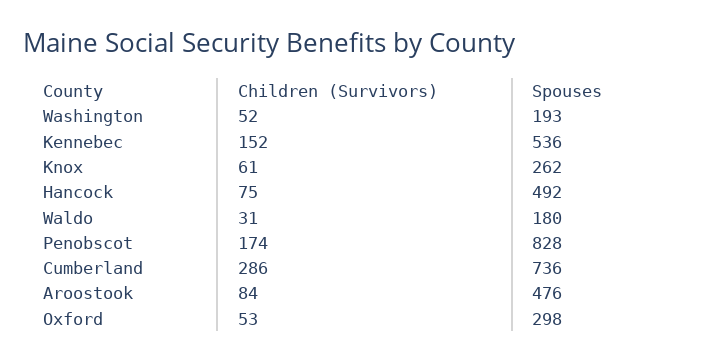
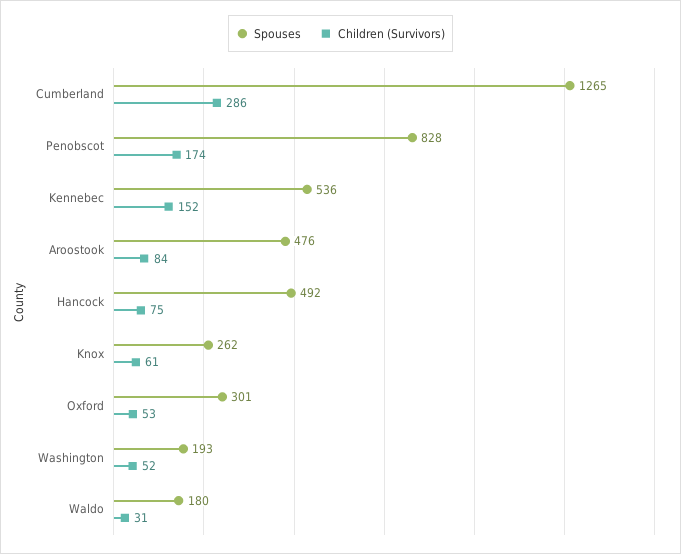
  {
    "Children (Survivors)": {
      "Washington": 52,
      "Kennebec": 152,
      "Knox": 61,
      "Hancock": 75,
      "Waldo": 31,
      "Penobscot": 174,
      "Cumberland": 286,
      "Aroostook": 84,
      "Oxford": 53
    },
    "Spouses": {
      "Washington": 193,
      "Kennebec": 536,
      "Knox": 262,
      "Hancock": 492,
      "Waldo": 180,
      "Penobscot": 828,
-     "Cumberland": 736,
+     "Cumberland": 1265,
      "Aroostook": 476,
-     "Oxford": 298
+     "Oxford": 301
    }
  }

